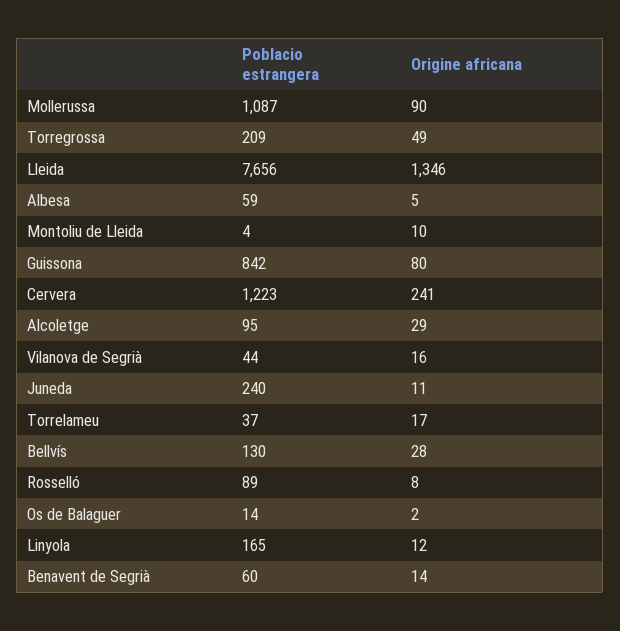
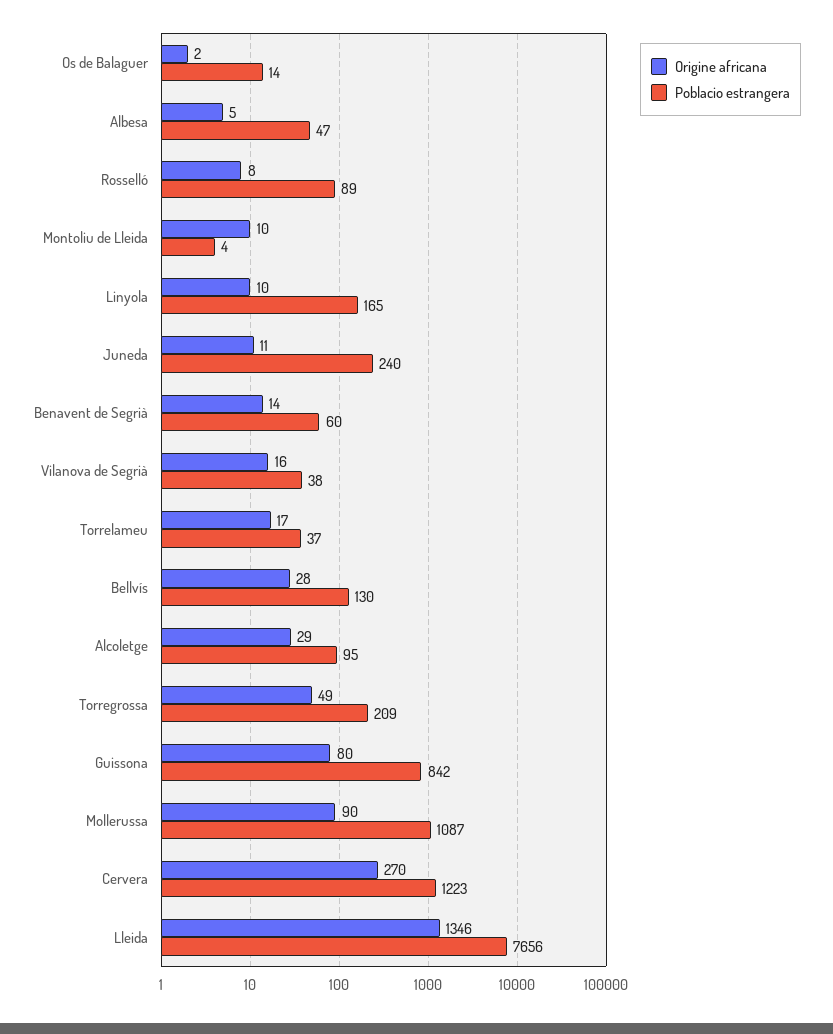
  {
    "Poblacio estrangera": {
      "Mollerussa": 1087,
      "Torregrossa": 209,
      "Lleida": 7656,
-     "Albesa": 59,
+     "Albesa": 47,
      "Montoliu de Lleida": 4,
      "Guissona": 842,
      "Cervera": 1223,
      "Alcoletge": 95,
-     "Vilanova de Segrià": 44,
+     "Vilanova de Segrià": 38,
      "Juneda": 240,
      "Torrelameu": 37,
      "Bellvís": 130,
      "Rosselló": 89,
      "Os de Balaguer": 14,
      "Linyola": 165,
      "Benavent de Segrià": 60
    },
    "Origine africana": {
      "Mollerussa": 90,
      "Torregrossa": 49,
      "Lleida": 1346,
      "Albesa": 5,
      "Montoliu de Lleida": 10,
      "Guissona": 80,
-     "Cervera": 241,
+     "Cervera": 270,
      "Alcoletge": 29,
      "Vilanova de Segrià": 16,
      "Juneda": 11,
      "Torrelameu": 17,
      "Bellvís": 28,
      "Rosselló": 8,
      "Os de Balaguer": 2,
-     "Linyola": 12,
+     "Linyola": 10,
      "Benavent de Segrià": 14
    }
  }

